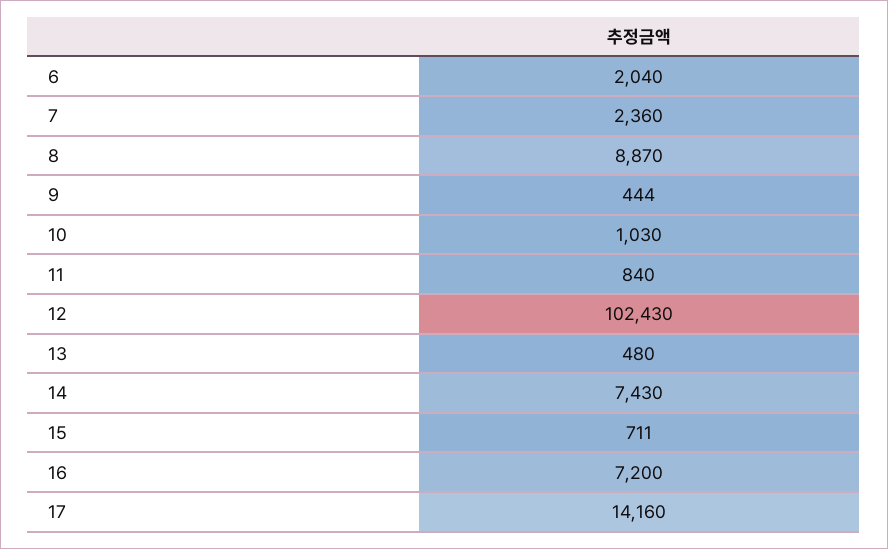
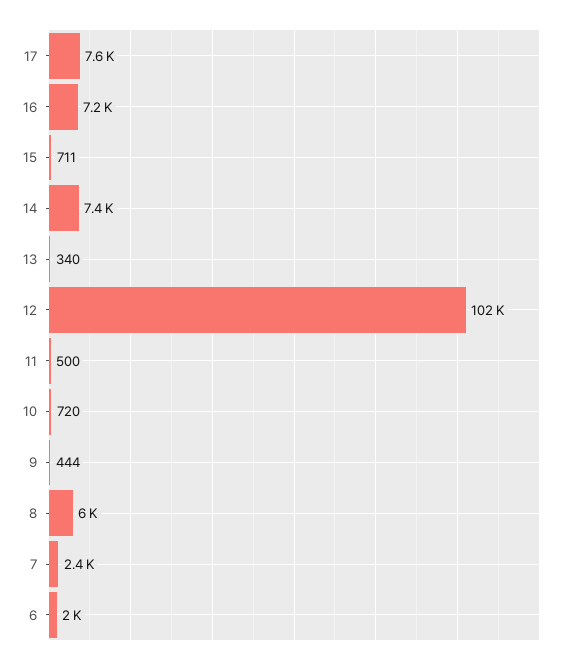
  {
    "6": 2040,
    "7": 2360,
-   "8": 8870,
+   "8": 6000,
    "9": 444,
-   "10": 1030,
+   "10": 720,
-   "11": 840,
+   "11": 500,
    "12": 102430,
-   "13": 480,
+   "13": 340,
    "14": 7430,
    "15": 711,
    "16": 7200,
-   "17": 14160
+   "17": 7600
  }

